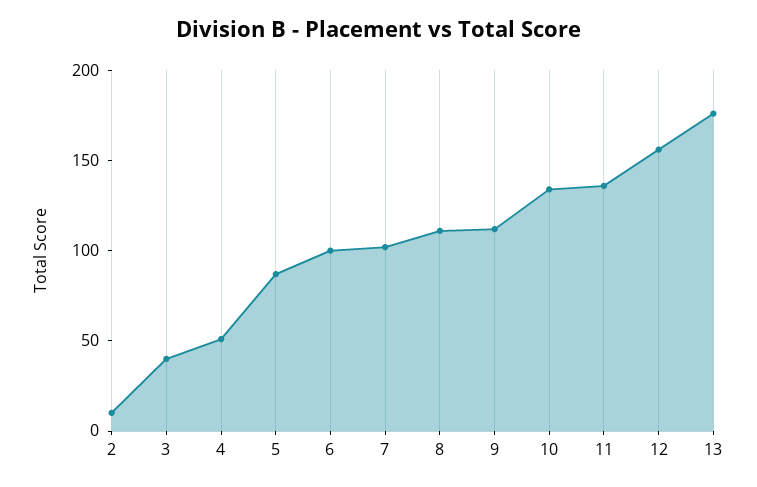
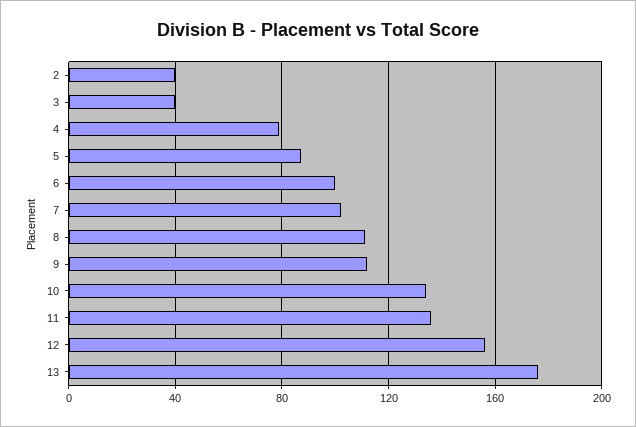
  {
-   "2": 10,
+   "2": 40,
    "3": 40,
-   "4": 50,
+   "4": 80,
    "5": 85,
    "6": 100,
    "7": 100,
    "8": 110,
    "9": 110,
    "10": 135,
    "11": 135,
    "12": 155,
    "13": 175
  }

